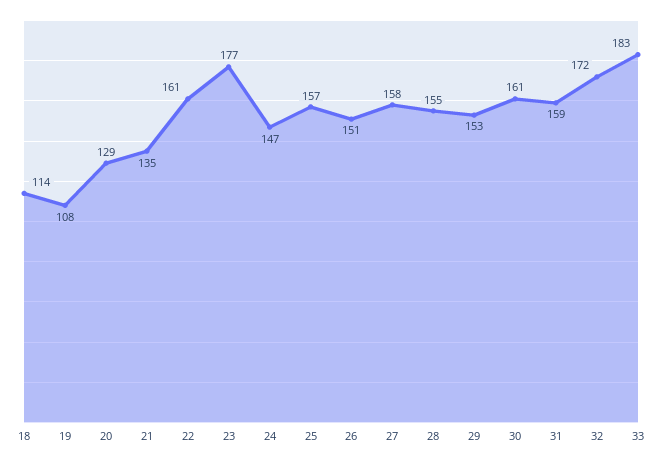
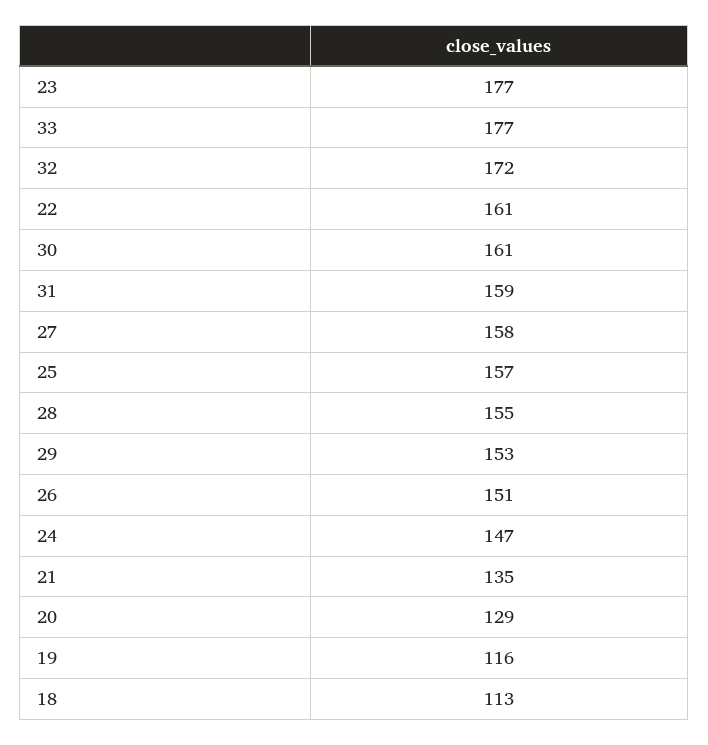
  {
-   "18": 114,
+   "18": 113,
-   "19": 108,
+   "19": 116,
    "20": 129,
    "21": 135,
    "22": 161,
    "23": 177,
    "24": 147,
    "25": 157,
    "26": 151,
    "27": 158,
    "28": 155,
    "29": 153,
    "30": 161,
    "31": 159,
    "32": 172,
-   "33": 183
+   "33": 177
  }

